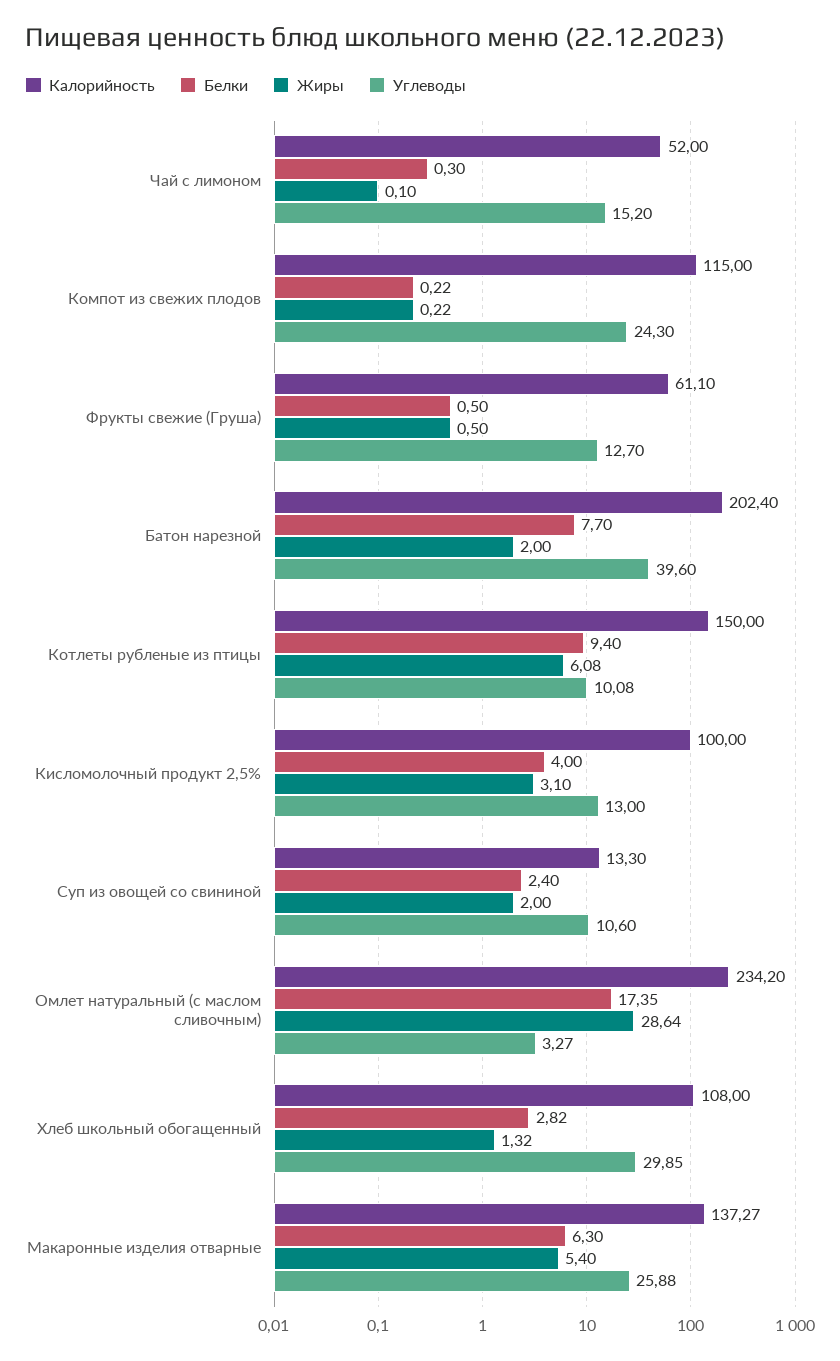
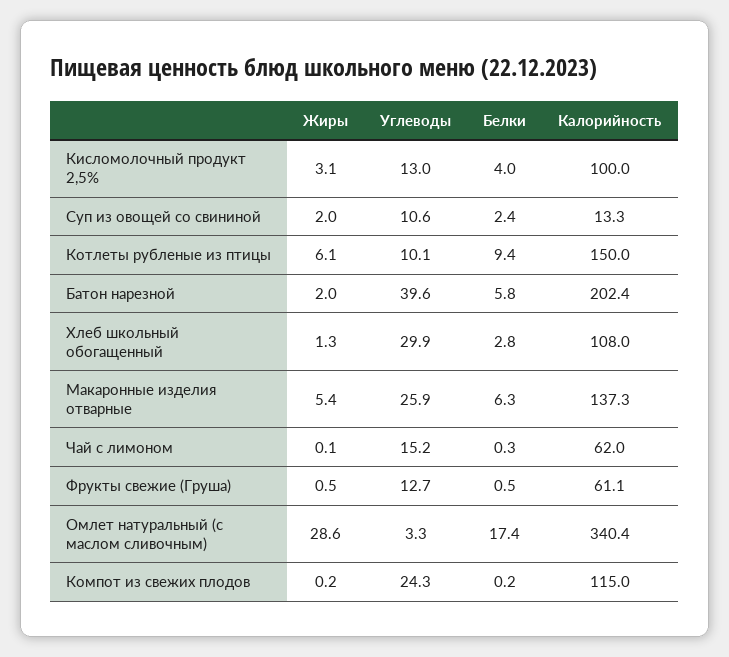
  {
    "Калорийность": {
-     "Чай с лимоном": 52,
+     "Чай с лимоном": 62,
      "Компот из свежих плодов": 115,
      "Фрукты свежие (Груша)": 61.1,
      "Батон нарезной": 202.4,
      "Котлеты рубленые из птицы": 150,
      "Кисломолочный продукт 2,5%": 100,
      "Суп из овощей со свининой": 13.3,
-     "Омлет натуральный (с маслом сливочным)": 234.2,
+     "Омлет натуральный (с маслом сливочным)": 340.4,
      "Хлеб школьный обогащенный": 108,
      "Макаронные изделия отварные": 137.27
    },
    "Белки": {
      "Чай с лимоном": 0.3,
      "Компот из свежих плодов": 0.22,
      "Фрукты свежие (Груша)": 0.5,
-     "Батон нарезной": 7.7,
+     "Батон нарезной": 5.8,
      "Котлеты рубленые из птицы": 9.4,
      "Кисломолочный продукт 2,5%": 4,
      "Суп из овощей со свининой": 2.4,
      "Омлет натуральный (с маслом сливочным)": 17.35,
      "Хлеб школьный обогащенный": 2.82,
      "Макаронные изделия отварные": 6.3
    },
    "Жиры": {
      "Чай с лимоном": 0.1,
      "Компот из свежих плодов": 0.22,
      "Фрукты свежие (Груша)": 0.5,
      "Батон нарезной": 2,
      "Котлеты рубленые из птицы": 6.08,
      "Кисломолочный продукт 2,5%": 3.1,
      "Суп из овощей со свининой": 2,
      "Омлет натуральный (с маслом сливочным)": 28.64,
      "Хлеб школьный обогащенный": 1.32,
      "Макаронные изделия отварные": 5.4
    },
    "Углеводы": {
      "Чай с лимоном": 15.2,
      "Компот из свежих плодов": 24.3,
      "Фрукты свежие (Груша)": 12.7,
      "Батон нарезной": 39.6,
      "Котлеты рубленые из птицы": 10.08,
      "Кисломолочный продукт 2,5%": 13,
      "Суп из овощей со свининой": 10.6,
      "Омлет натуральный (с маслом сливочным)": 3.27,
      "Хлеб школьный обогащенный": 29.85,
      "Макаронные изделия отварные": 25.88
    }
  }

